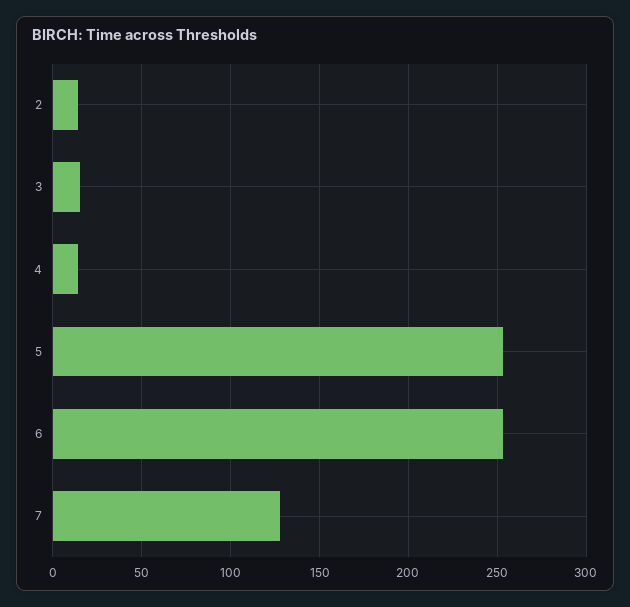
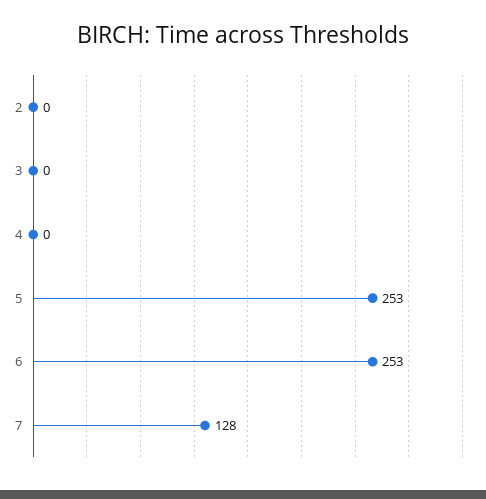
  {
-   "2": 15,
+   "2": 0,
-   "3": 15,
+   "3": 0,
-   "4": 15,
+   "4": 0,
    "5": 253,
    "6": 253,
    "7": 128
  }

